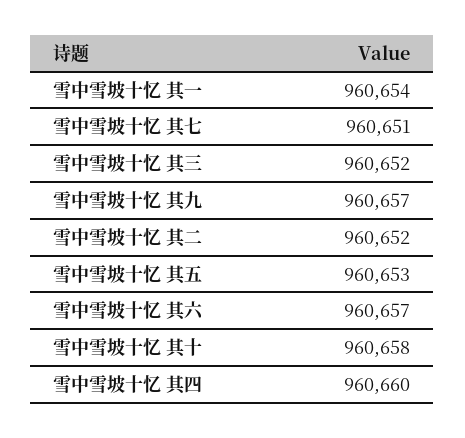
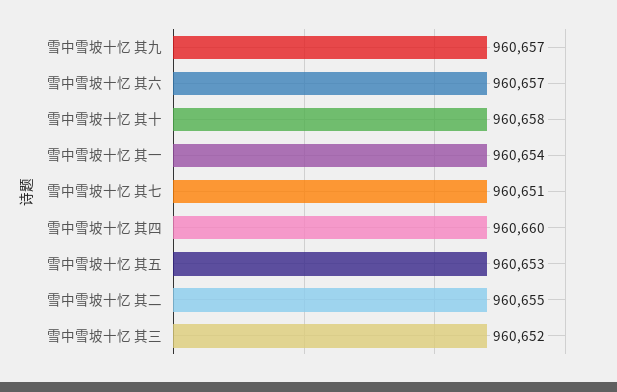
  {
    "雪中雪坡十忆 其一": 960654,
    "雪中雪坡十忆 其七": 960651,
    "雪中雪坡十忆 其三": 960652,
    "雪中雪坡十忆 其九": 960657,
-   "雪中雪坡十忆 其二": 960652,
+   "雪中雪坡十忆 其二": 960655,
    "雪中雪坡十忆 其五": 960653,
    "雪中雪坡十忆 其六": 960657,
    "雪中雪坡十忆 其十": 960658,
    "雪中雪坡十忆 其四": 960660
  }

